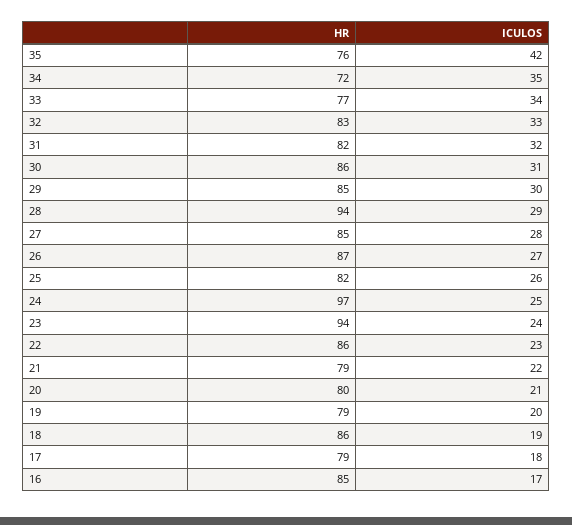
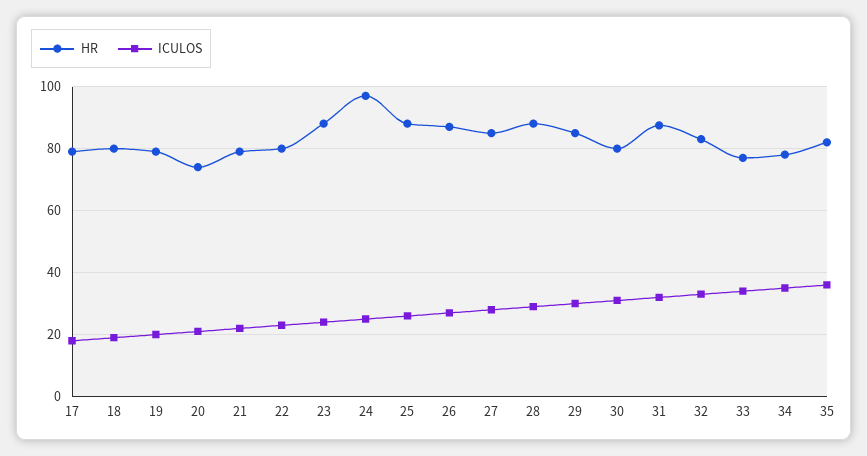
  {
    "HR": {
-     "35": 76,
+     "35": 82,
-     "34": 72,
+     "34": 78,
      "33": 77,
      "32": 83,
-     "31": 82,
+     "31": 88,
-     "30": 86,
+     "30": 80,
      "29": 85,
-     "28": 94,
+     "28": 88,
      "27": 85,
      "26": 87,
-     "25": 82,
+     "25": 88,
      "24": 97,
-     "23": 94,
+     "23": 88,
-     "22": 86,
+     "22": 80,
      "21": 79,
-     "20": 80,
+     "20": 74,
      "19": 79,
-     "18": 86,
+     "18": 80,
-     "17": 79,
+     "17": 79
-     "16": 85
    },
    "ICULOS": {
-     "35": 42,
+     "35": 36,
      "34": 35,
      "33": 34,
      "32": 33,
      "31": 32,
      "30": 31,
      "29": 30,
      "28": 29,
      "27": 28,
      "26": 27,
      "25": 26,
      "24": 25,
      "23": 24,
      "22": 23,
      "21": 22,
      "20": 21,
      "19": 20,
      "18": 19,
-     "17": 18,
+     "17": 18
-     "16": 17
    }
  }

